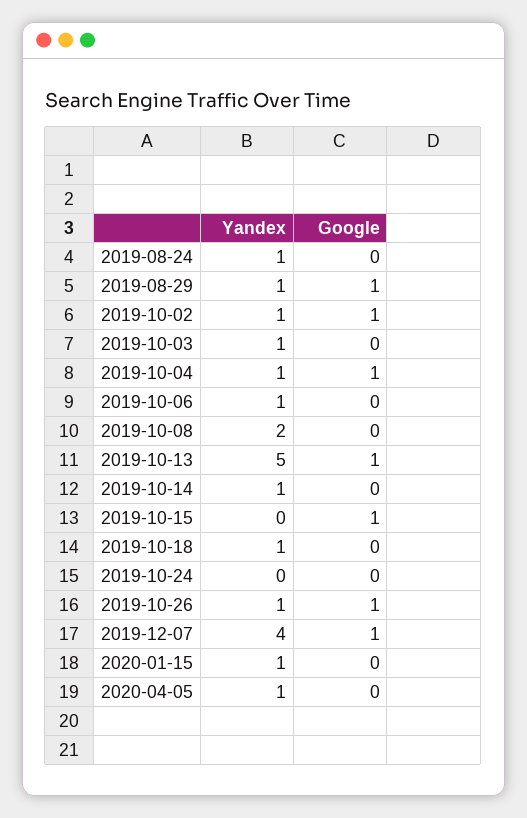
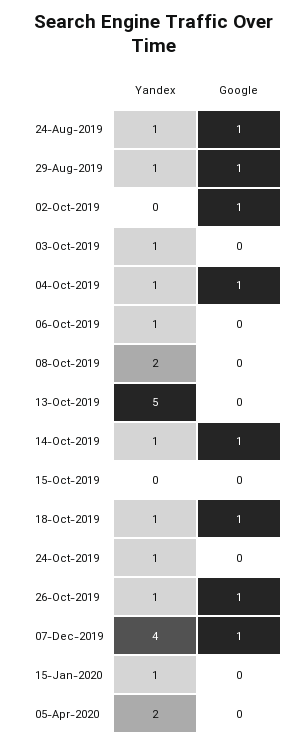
  {
    "Yandex": {
      "2019-08-24": 1,
      "2019-08-29": 1,
-     "2019-10-02": 1,
+     "2019-10-02": 0,
      "2019-10-03": 1,
      "2019-10-04": 1,
      "2019-10-06": 1,
      "2019-10-08": 2,
      "2019-10-13": 5,
      "2019-10-14": 1,
      "2019-10-15": 0,
      "2019-10-18": 1,
-     "2019-10-24": 0,
+     "2019-10-24": 1,
      "2019-10-26": 1,
      "2019-12-07": 4,
      "2020-01-15": 1,
-     "2020-04-05": 1
+     "2020-04-05": 2
    },
    "Google": {
-     "2019-08-24": 0,
+     "2019-08-24": 1,
      "2019-08-29": 1,
      "2019-10-02": 1,
      "2019-10-03": 0,
      "2019-10-04": 1,
      "2019-10-06": 0,
      "2019-10-08": 0,
-     "2019-10-13": 1,
+     "2019-10-13": 0,
-     "2019-10-14": 0,
+     "2019-10-14": 1,
-     "2019-10-15": 1,
+     "2019-10-15": 0,
-     "2019-10-18": 0,
+     "2019-10-18": 1,
      "2019-10-24": 0,
      "2019-10-26": 1,
      "2019-12-07": 1,
      "2020-01-15": 0,
      "2020-04-05": 0
    }
  }

